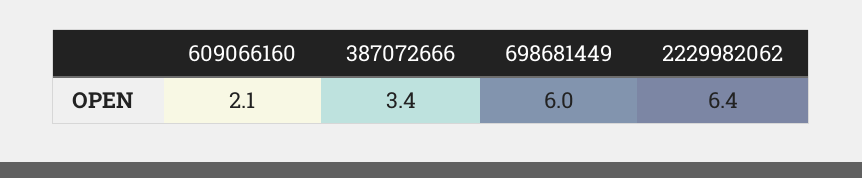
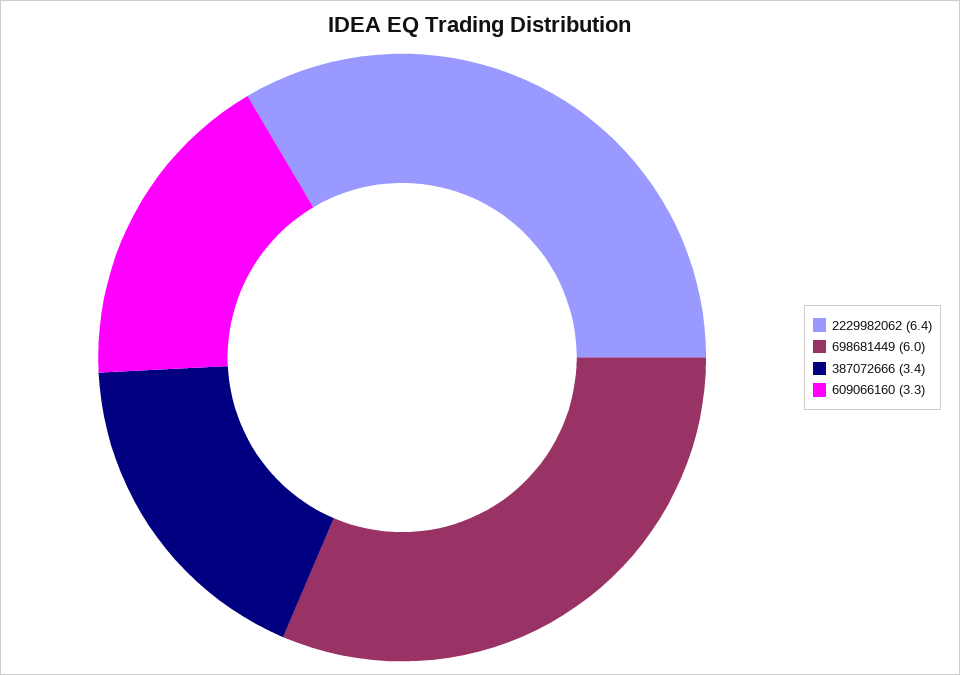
  {
-   "609066160": 2.1,
+   "609066160": 3.3,
    "387072666": 3.4,
    "698681449": 6,
    "2229982062": 6.4
  }

